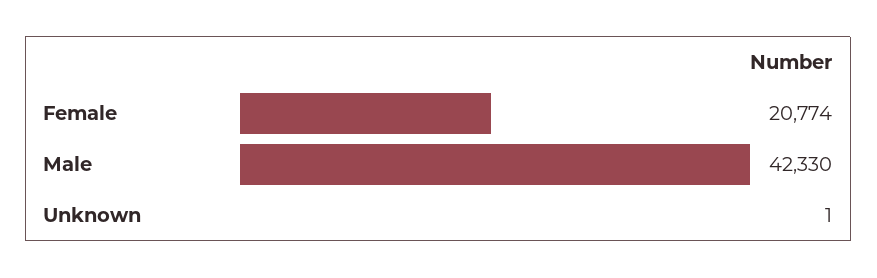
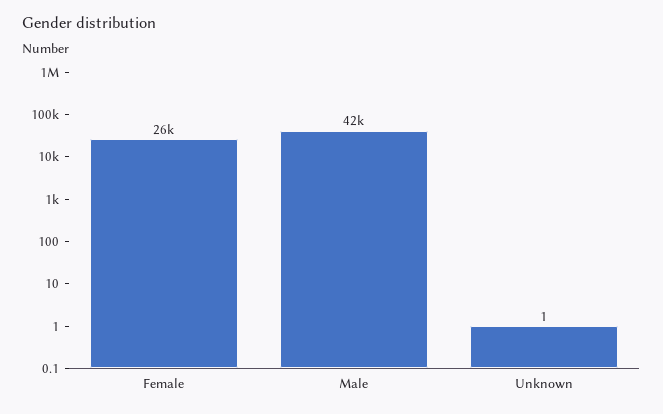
  {
-   "Female": 20774,
+   "Female": 26000,
    "Male": 42330,
    "Unknown": 1
  }

